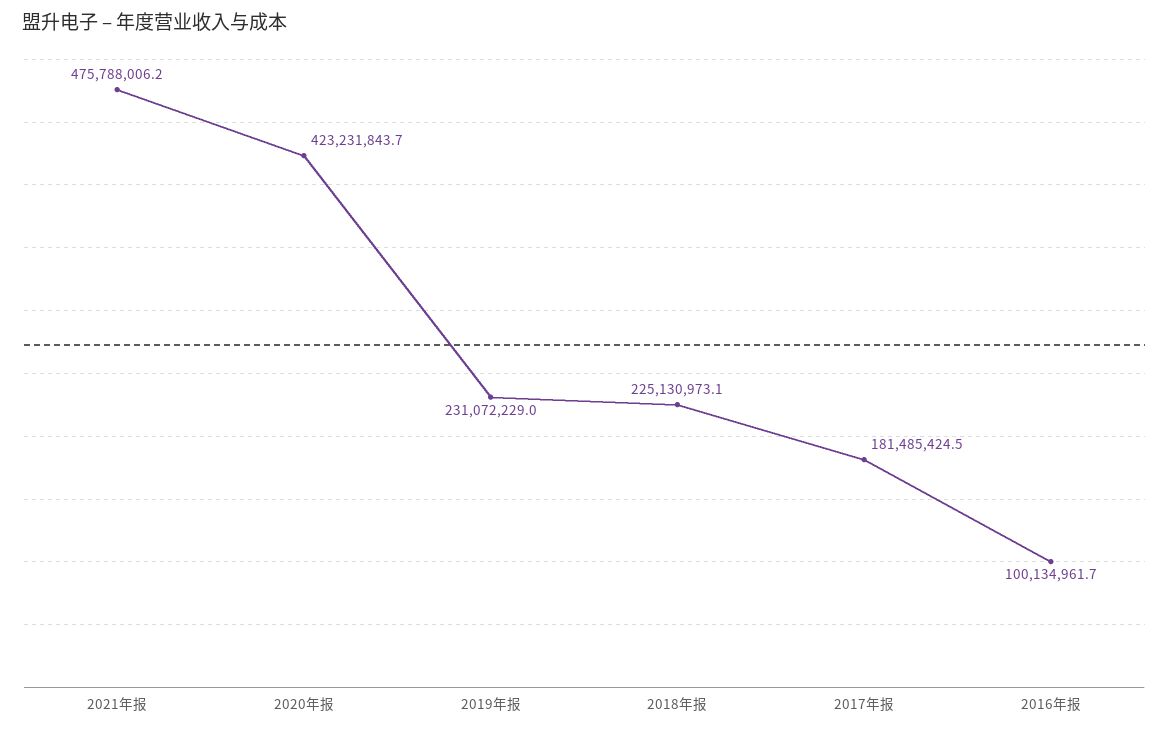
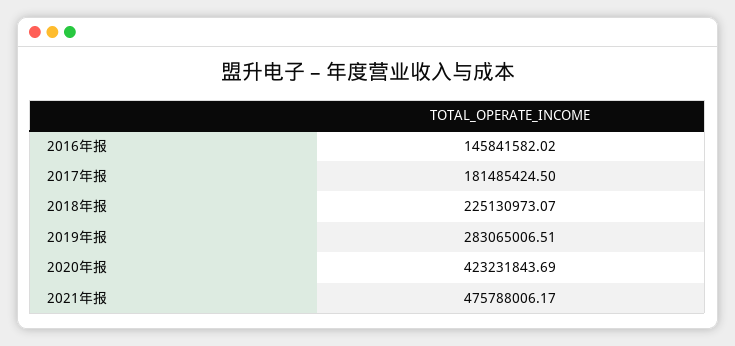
  {
    "2021年报": 475788006.17,
    "2020年报": 423231843.69,
-   "2019年报": 231072229,
+   "2019年报": 283065006.51,
    "2018年报": 225130973.07,
    "2017年报": 181485424.5,
-   "2016年报": 100134961.7
+   "2016年报": 145841582.02
  }

